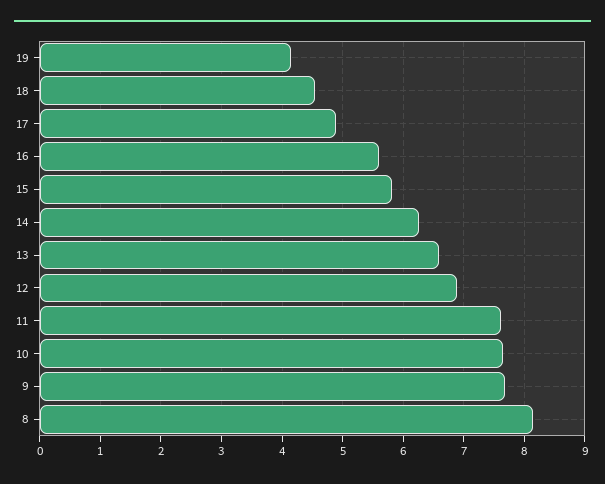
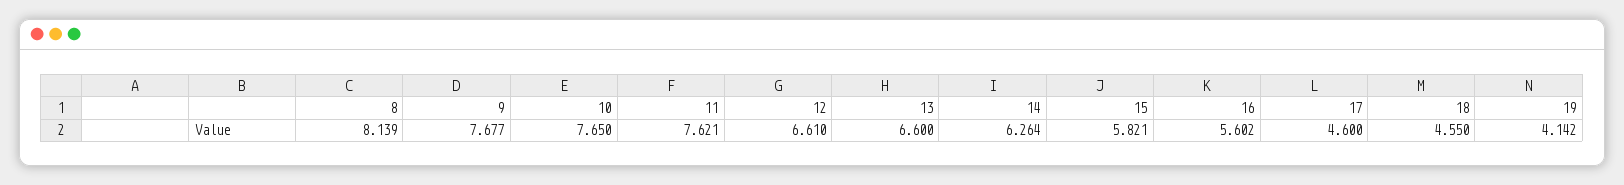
  {
    "19": 4.142,
    "18": 4.55,
-   "17": 4.9,
+   "17": 4.6,
    "16": 5.602,
    "15": 5.821,
    "14": 6.264,
    "13": 6.6,
-   "12": 6.9,
+   "12": 6.61,
    "11": 7.621,
    "10": 7.65,
    "9": 7.677,
    "8": 8.139
  }

